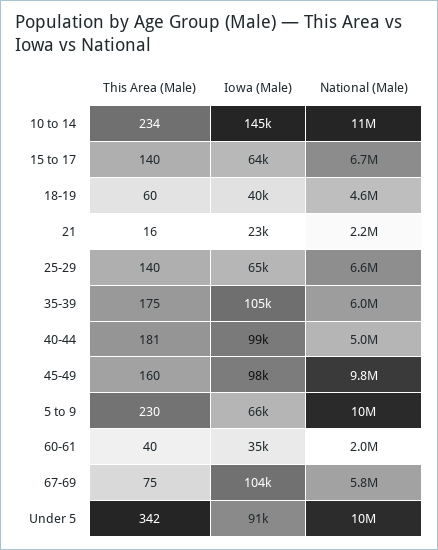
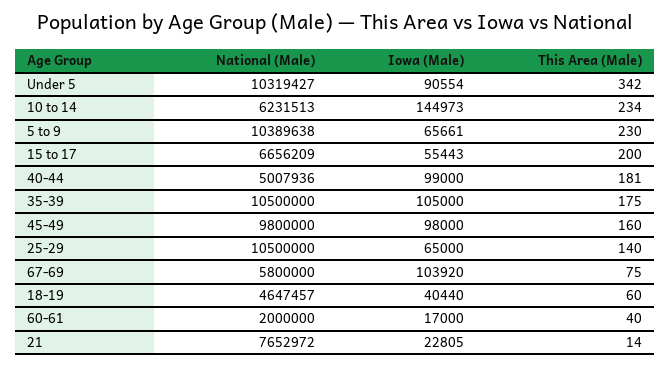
  {
    "This Area (Male)": {
      "10 to 14": 234,
-     "15 to 17": 140,
+     "15 to 17": 200,
      "18-19": 60,
-     "21": 16,
+     "21": 14,
      "25-29": 140,
      "35-39": 175,
      "40-44": 181,
      "45-49": 160,
      "5 to 9": 230,
      "60-61": 40,
      "67-69": 75,
      "Under 5": 342
    },
    "Iowa (Male)": {
      "10 to 14": 144973,
-     "15 to 17": 64000,
+     "15 to 17": 55443,
      "18-19": 40440,
      "21": 22805,
      "25-29": 65000,
      "35-39": 105000,
      "40-44": 99000,
      "45-49": 98000,
      "5 to 9": 65661,
-     "60-61": 35000,
+     "60-61": 17000,
      "67-69": 103920,
      "Under 5": 90554
    },
    "National (Male)": {
-     "10 to 14": 11000000,
+     "10 to 14": 6231513,
      "15 to 17": 6656209,
      "18-19": 4647457,
-     "21": 2200000,
+     "21": 7652972,
-     "25-29": 6600000,
+     "25-29": 10500000,
-     "35-39": 6000000,
+     "35-39": 10500000,
      "40-44": 5007936,
      "45-49": 9800000,
      "5 to 9": 10389638,
      "60-61": 2000000,
      "67-69": 5800000,
      "Under 5": 10319427
    }
  }

